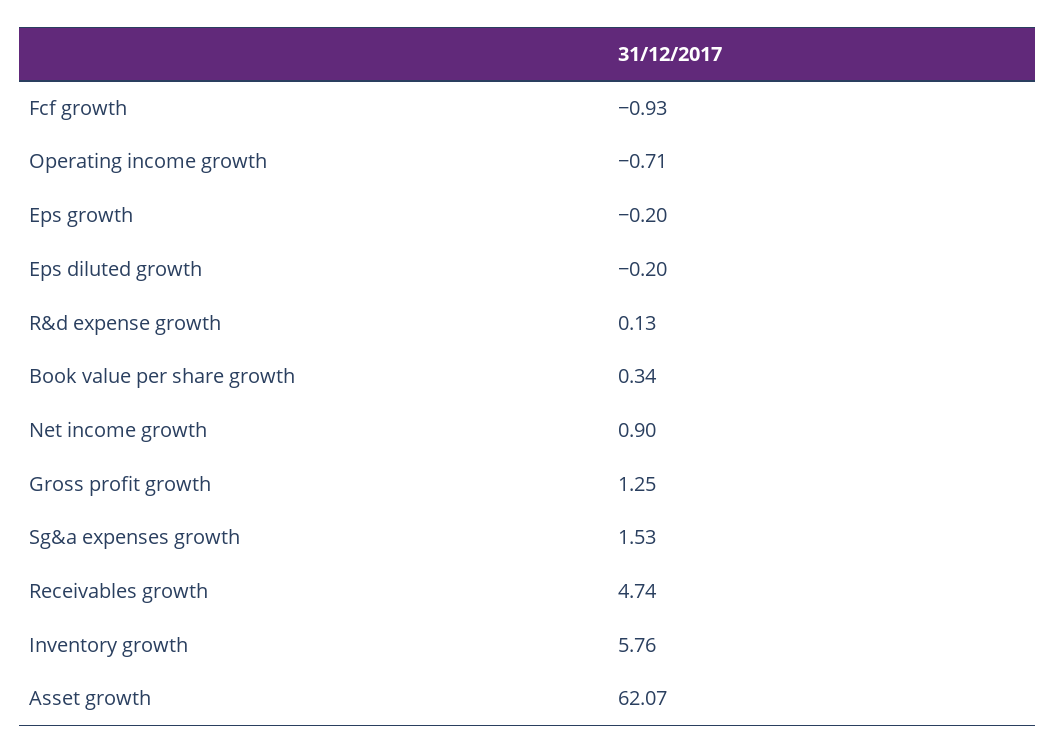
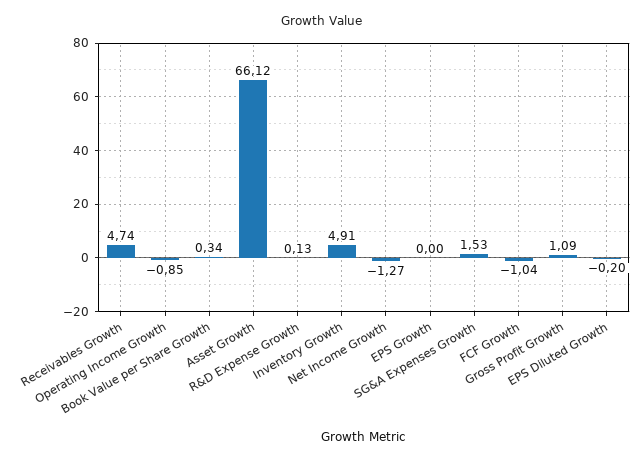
  {
-   "Fcf growth": -0.93,
+   "Fcf growth": -1.04,
-   "Operating income growth": -0.71,
+   "Operating income growth": -0.85,
-   "Eps growth": -0.2,
+   "Eps growth": 0,
    "Eps diluted growth": -0.2,
    "R&d expense growth": 0.13,
    "Book value per share growth": 0.34,
-   "Net income growth": 0.9,
+   "Net income growth": -1.27,
-   "Gross profit growth": 1.25,
+   "Gross profit growth": 1.09,
    "Sg&a expenses growth": 1.53,
    "Receivables growth": 4.74,
-   "Inventory growth": 5.76,
+   "Inventory growth": 4.91,
-   "Asset growth": 62.07
+   "Asset growth": 66.12
  }

